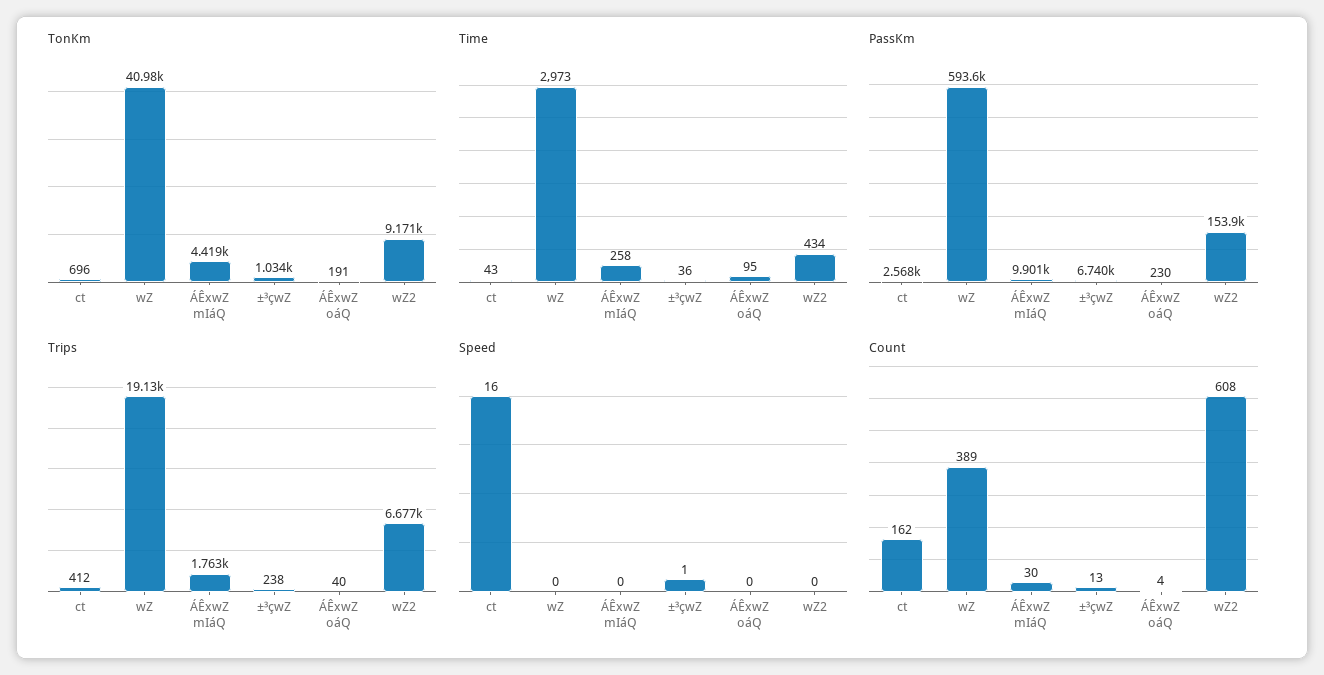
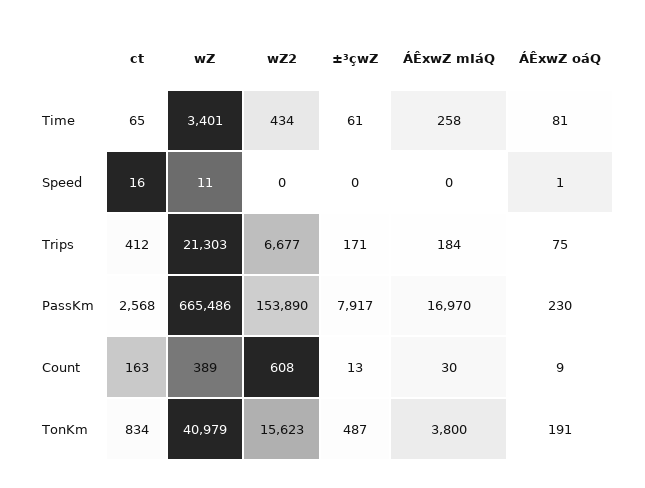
  {
    "TonKm": {
-     "ct": 696,
+     "ct": 834,
      "wZ": 40979,
-     "ÁÊxwZ mIáQ": 4419,
+     "ÁÊxwZ mIáQ": 3800,
-     "±³çwZ": 1034,
+     "±³çwZ": 487,
      "ÁÊxwZ oáQ": 191,
-     "wZ2": 9171
+     "wZ2": 15623
    },
    "Time": {
-     "ct": 43,
+     "ct": 65,
-     "wZ": 2973,
+     "wZ": 3401,
      "ÁÊxwZ mIáQ": 258,
-     "±³çwZ": 36,
+     "±³çwZ": 61,
-     "ÁÊxwZ oáQ": 95,
+     "ÁÊxwZ oáQ": 81,
      "wZ2": 434
    },
    "PassKm": {
      "ct": 2568,
-     "wZ": 593600,
+     "wZ": 665486,
-     "ÁÊxwZ mIáQ": 9901,
+     "ÁÊxwZ mIáQ": 16970,
-     "±³çwZ": 6740,
+     "±³çwZ": 7917,
      "ÁÊxwZ oáQ": 230,
      "wZ2": 153890
    },
    "Trips": {
      "ct": 412,
-     "wZ": 19130,
+     "wZ": 21303,
-     "ÁÊxwZ mIáQ": 1763,
+     "ÁÊxwZ mIáQ": 184,
-     "±³çwZ": 238,
+     "±³çwZ": 171,
-     "ÁÊxwZ oáQ": 40,
+     "ÁÊxwZ oáQ": 75,
      "wZ2": 6677
    },
    "Speed": {
      "ct": 16,
-     "wZ": 0,
+     "wZ": 11,
      "ÁÊxwZ mIáQ": 0,
-     "±³çwZ": 1,
+     "±³çwZ": 0,
-     "ÁÊxwZ oáQ": 0,
+     "ÁÊxwZ oáQ": 1,
      "wZ2": 0
    },
    "Count": {
-     "ct": 162,
+     "ct": 163,
      "wZ": 389,
      "ÁÊxwZ mIáQ": 30,
      "±³çwZ": 13,
-     "ÁÊxwZ oáQ": 4,
+     "ÁÊxwZ oáQ": 9,
      "wZ2": 608
    }
  }

